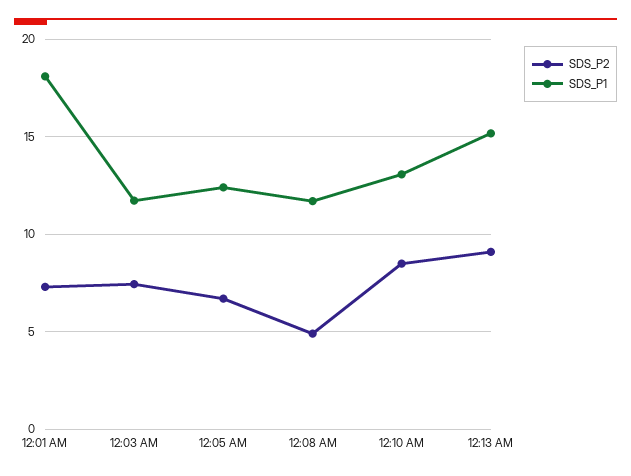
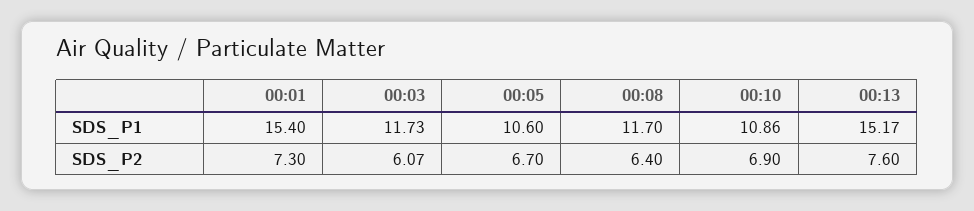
  {
    "SDS_P2": {
      "12:01 AM": 7.3,
-     "12:03 AM": 7.5,
+     "12:03 AM": 6.07,
      "12:05 AM": 6.7,
-     "12:08 AM": 5,
+     "12:08 AM": 6.4,
-     "12:10 AM": 8.5,
+     "12:10 AM": 6.9,
-     "12:13 AM": 9
+     "12:13 AM": 7.6
    },
    "SDS_P1": {
-     "12:01 AM": 18,
+     "12:01 AM": 15.4,
      "12:03 AM": 11.73,
-     "12:05 AM": 12.5,
+     "12:05 AM": 10.6,
      "12:08 AM": 11.7,
-     "12:10 AM": 13,
+     "12:10 AM": 10.86,
      "12:13 AM": 15.17
    }
  }

